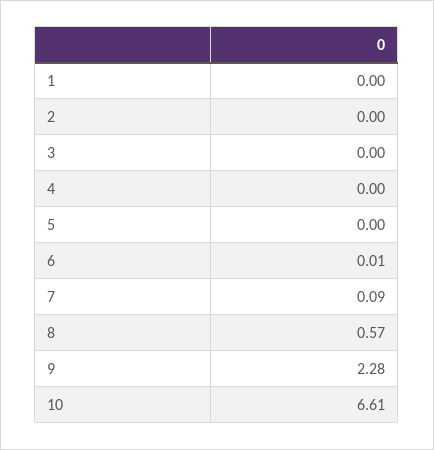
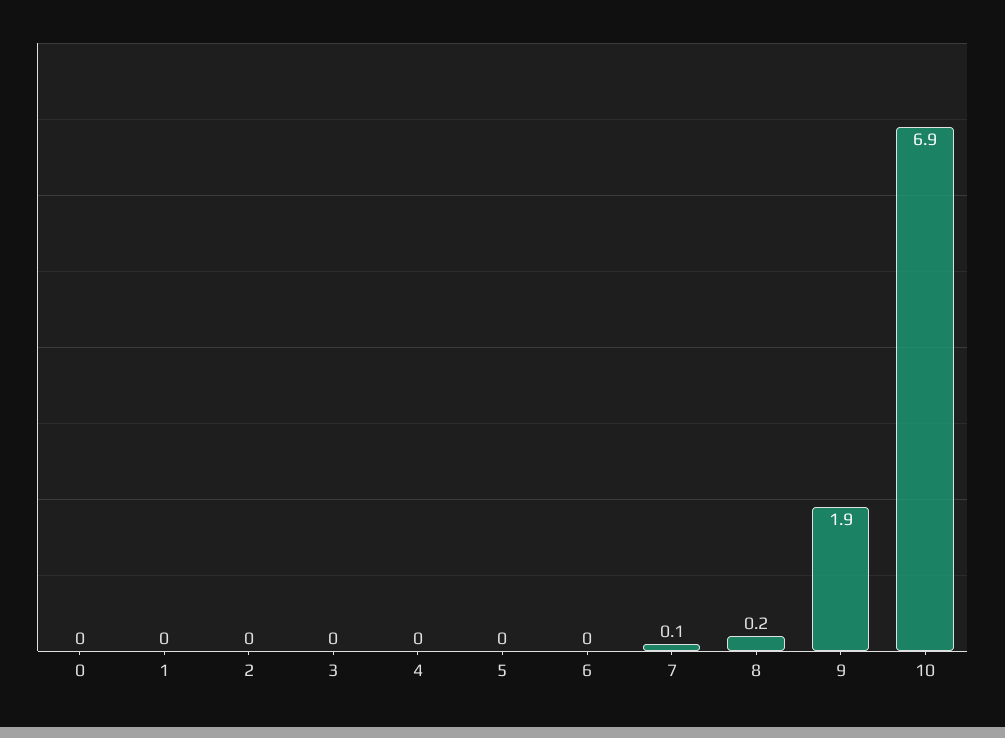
  {
    "1": 0,
    "2": 0,
    "3": 0,
    "4": 0,
    "5": 0,
    "6": 0.01,
    "7": 0.09,
-   "8": 0.57,
+   "8": 0.2,
-   "9": 2.28,
+   "9": 1.9,
-   "10": 6.61
+   "10": 6.9,
+   "0": 0
  }

